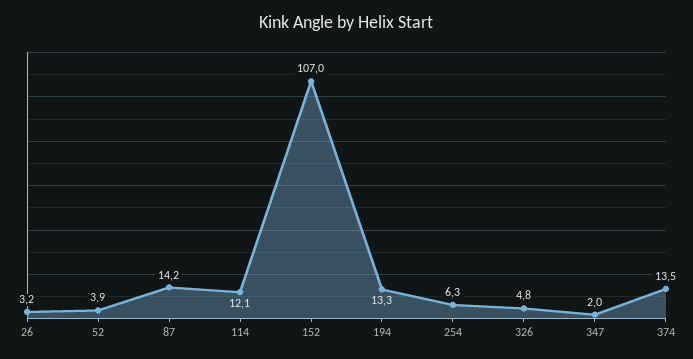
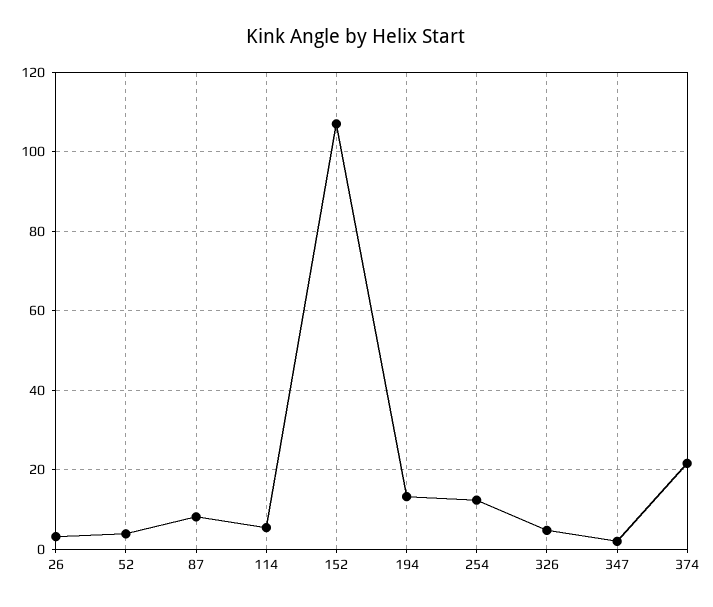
  {
    "26": 3.2,
    "52": 3.9,
-   "87": 14.2,
+   "87": 8,
-   "114": 12.1,
+   "114": 6,
    "152": 107,
    "194": 13.3,
-   "254": 6.3,
+   "254": 12,
    "326": 4.8,
    "347": 2,
-   "374": 13.5
+   "374": 22
  }

